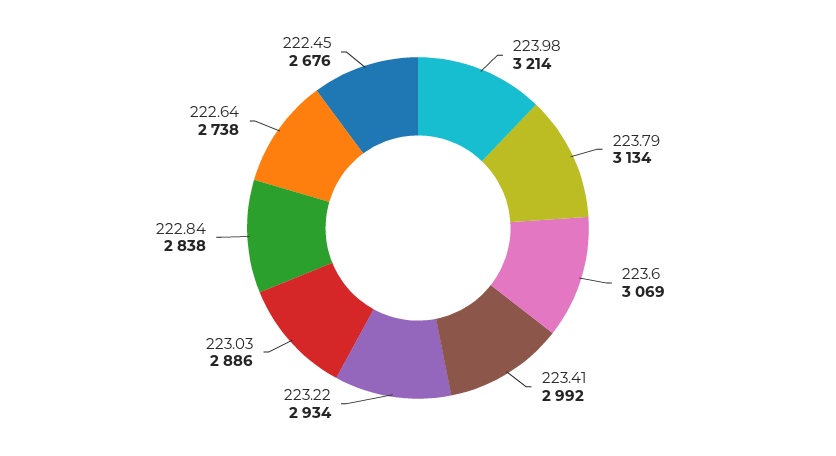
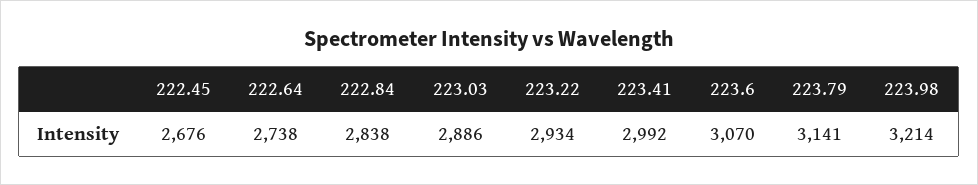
  {
    "223.98": 3214,
-   "223.79": 3134,
+   "223.79": 3141,
-   "223.6": 3069,
+   "223.6": 3070,
    "223.41": 2992,
    "223.22": 2934,
    "223.03": 2886,
    "222.84": 2838,
    "222.64": 2738,
    "222.45": 2676
  }

